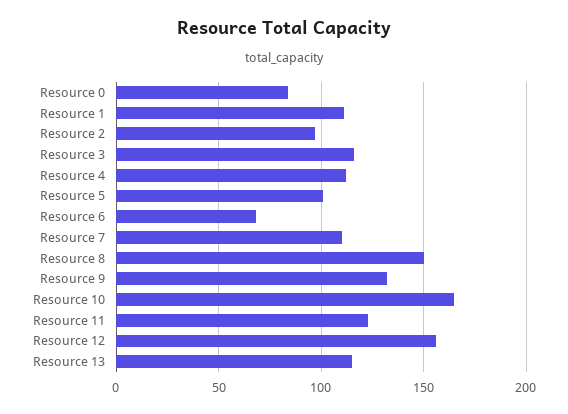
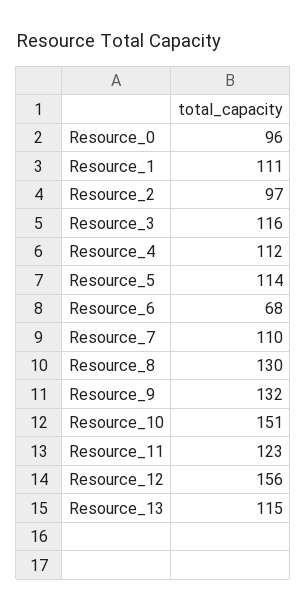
  {
-   "Resource 0": 85,
+   "Resource 0": 96,
    "Resource 1": 111,
    "Resource 2": 97,
    "Resource 3": 116,
    "Resource 4": 112,
-   "Resource 5": 100,
+   "Resource 5": 114,
    "Resource 6": 68,
    "Resource 7": 110,
-   "Resource 8": 150,
+   "Resource 8": 130,
    "Resource 9": 132,
-   "Resource 10": 165,
+   "Resource 10": 151,
    "Resource 11": 123,
    "Resource 12": 156,
    "Resource 13": 115
  }

